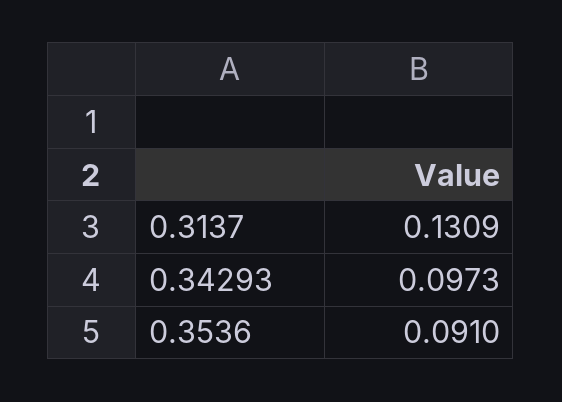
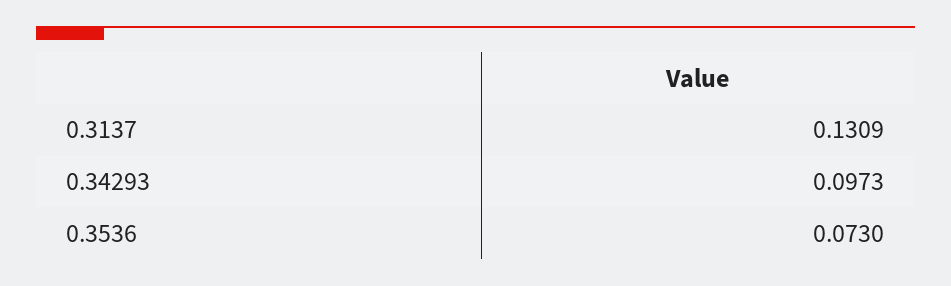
  {
    "0.3137": 0.1309,
    "0.34293": 0.0973,
-   "0.3536": 0.091
+   "0.3536": 0.073
  }

